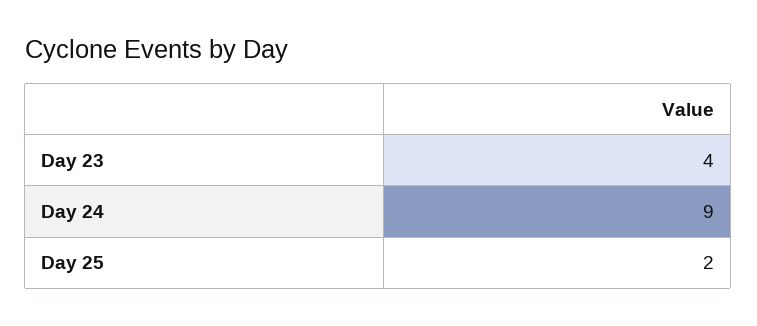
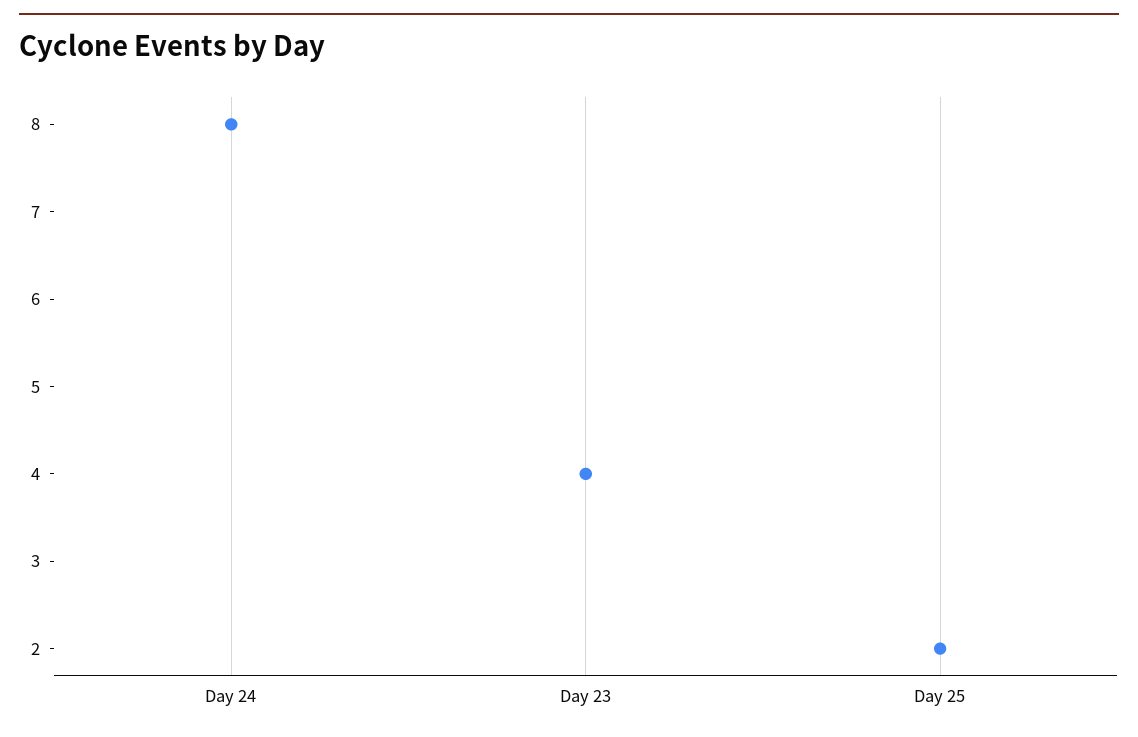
  {
    "Day 23": 4,
-   "Day 24": 9,
+   "Day 24": 8,
    "Day 25": 2
  }

